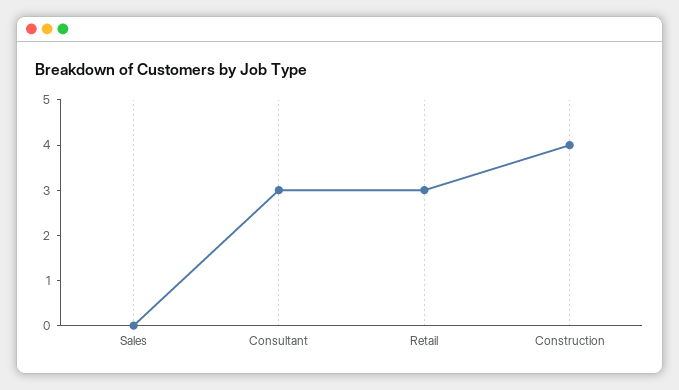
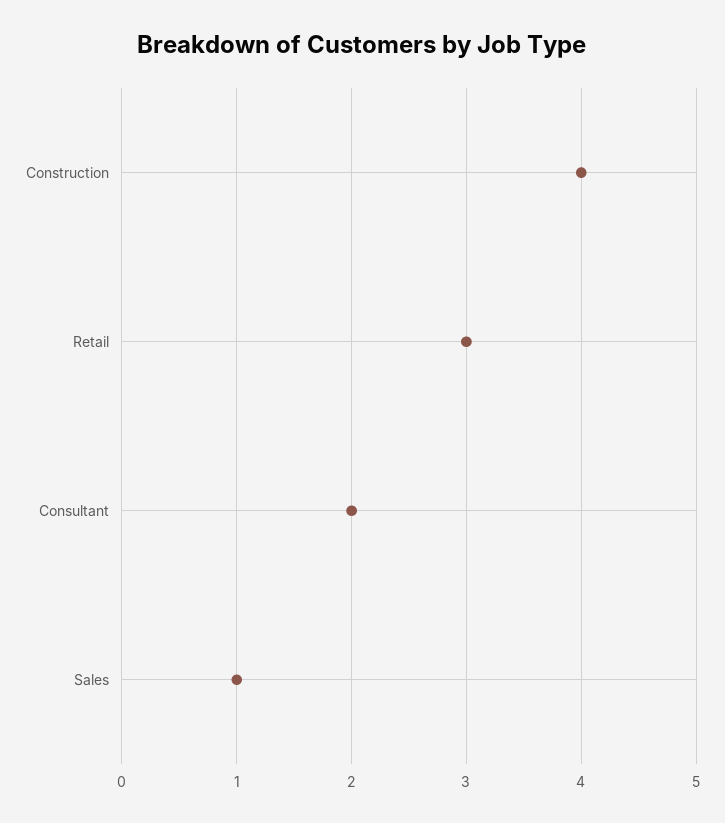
  {
-   "Sales": 0,
+   "Sales": 1,
-   "Consultant": 3,
+   "Consultant": 2,
    "Retail": 3,
    "Construction": 4
  }

